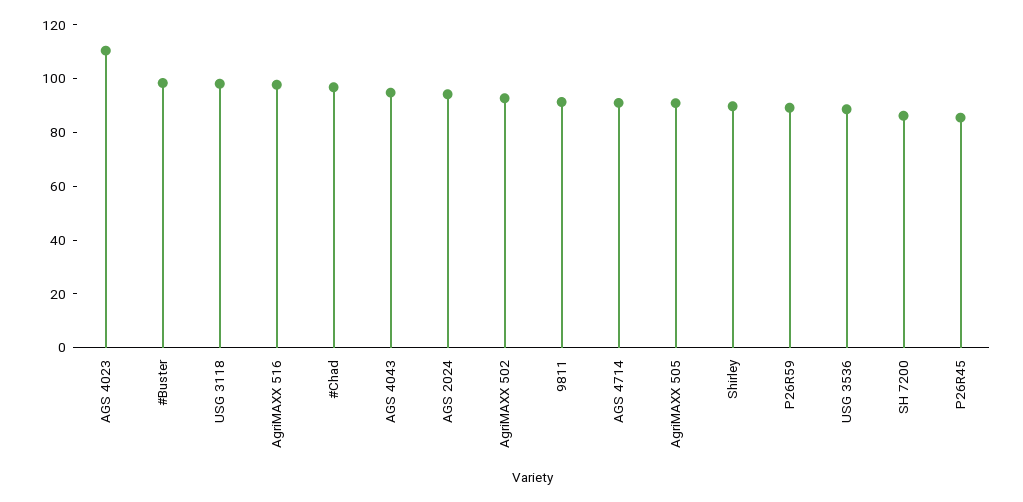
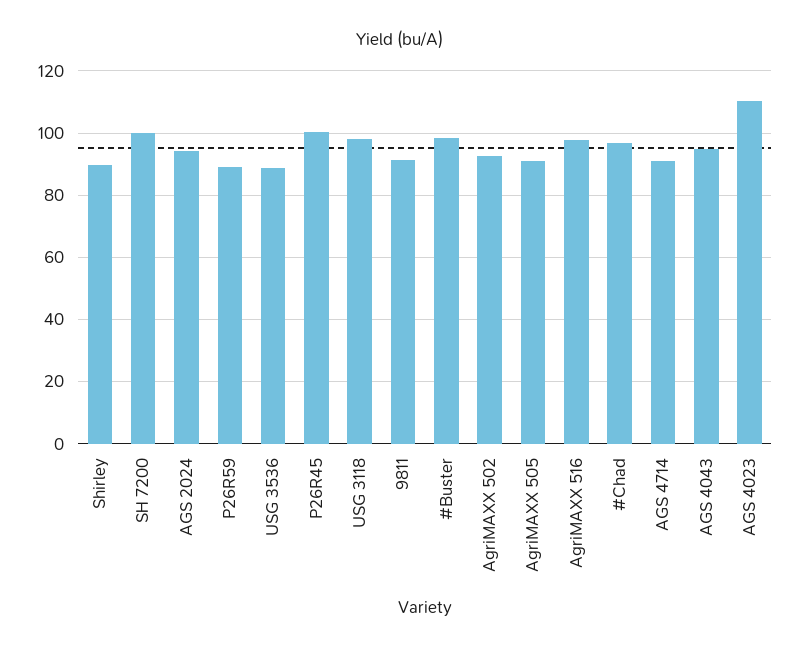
  {
    "AGS 4023": 110,
    "#Buster": 98,
    "USG 3118": 98,
    "AgriMAXX 516": 98,
    "#Chad": 96,
    "AGS 4043": 94,
    "AGS 2024": 94,
    "AgriMAXX 502": 92,
    "9811": 92,
    "AGS 4714": 92,
    "AgriMAXX 505": 90,
    "Shirley": 90,
    "P26R59": 90,
    "USG 3536": 88,
-   "SH 7200": 85,
+   "SH 7200": 100,
-   "P26R45": 85
+   "P26R45": 100
  }

